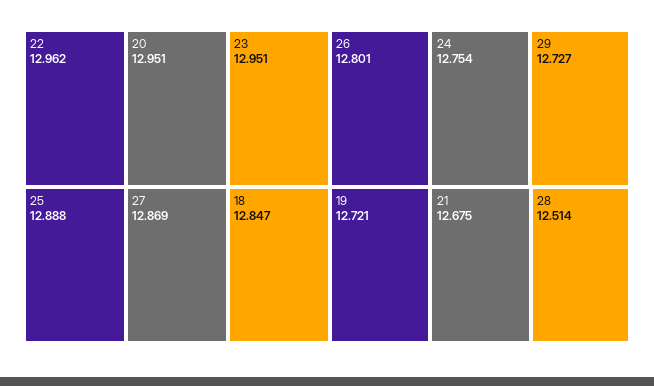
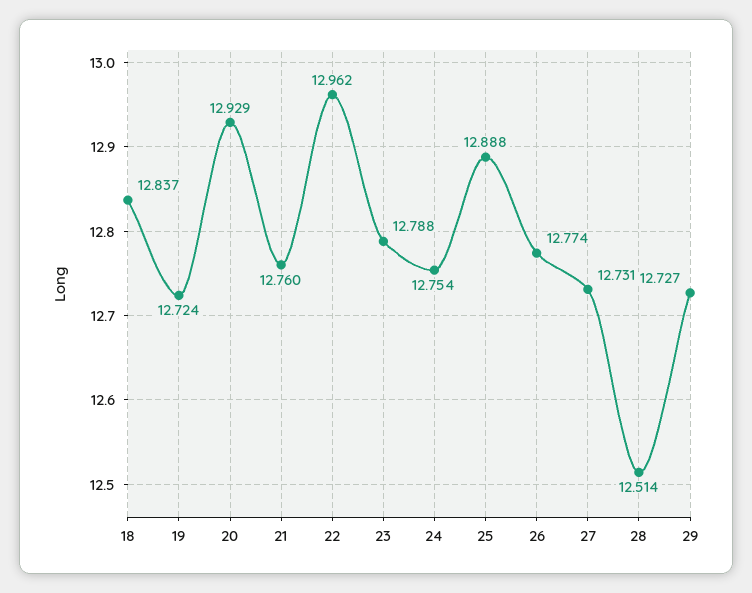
  {
    "22": 12.962,
-   "20": 12.951,
+   "20": 12.929,
-   "23": 12.951,
+   "23": 12.788,
    "25": 12.888,
-   "27": 12.869,
+   "27": 12.731,
-   "18": 12.847,
+   "18": 12.837,
-   "26": 12.801,
+   "26": 12.774,
    "24": 12.754,
    "29": 12.727,
-   "19": 12.721,
+   "19": 12.724,
-   "21": 12.675,
+   "21": 12.76,
    "28": 12.514
  }

